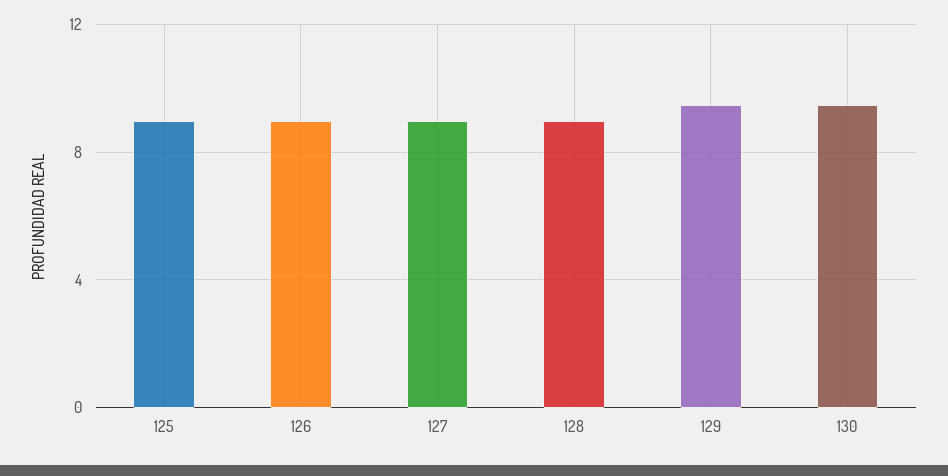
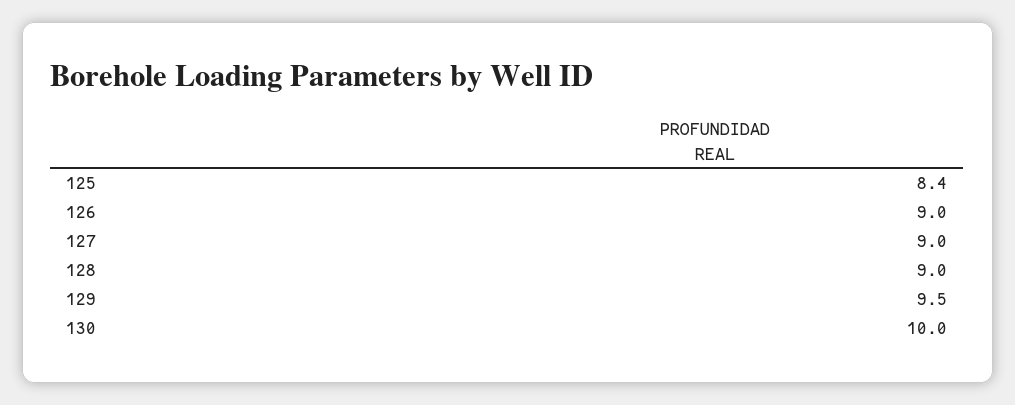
  {
-   "125": 9,
+   "125": 8.4,
    "126": 9,
    "127": 9,
    "128": 9,
    "129": 9.5,
-   "130": 9.5
+   "130": 10
  }

